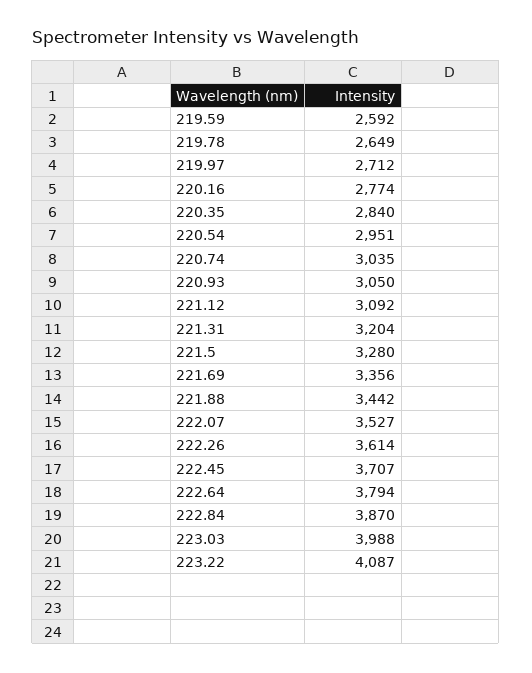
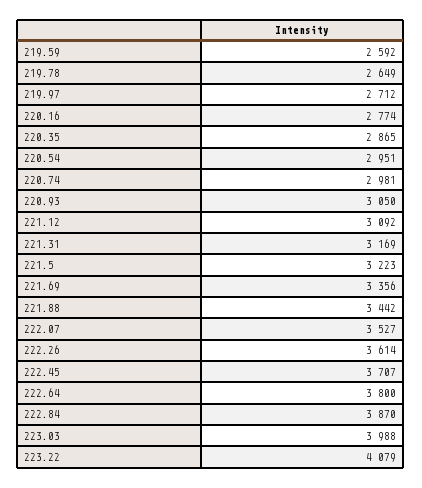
  {
    "219.59": 2592,
    "219.78": 2649,
    "219.97": 2712,
    "220.16": 2774,
-   "220.35": 2840,
+   "220.35": 2865,
    "220.54": 2951,
-   "220.74": 3035,
+   "220.74": 2981,
    "220.93": 3050,
    "221.12": 3092,
-   "221.31": 3204,
+   "221.31": 3169,
-   "221.5": 3280,
+   "221.5": 3223,
    "221.69": 3356,
    "221.88": 3442,
    "222.07": 3527,
    "222.26": 3614,
    "222.45": 3707,
-   "222.64": 3794,
+   "222.64": 3800,
    "222.84": 3870,
    "223.03": 3988,
-   "223.22": 4087
+   "223.22": 4079
  }

